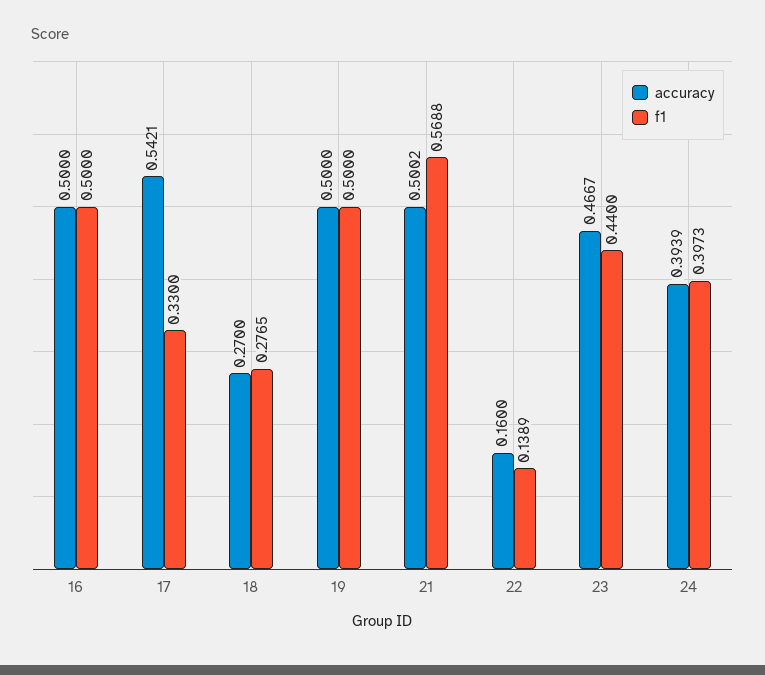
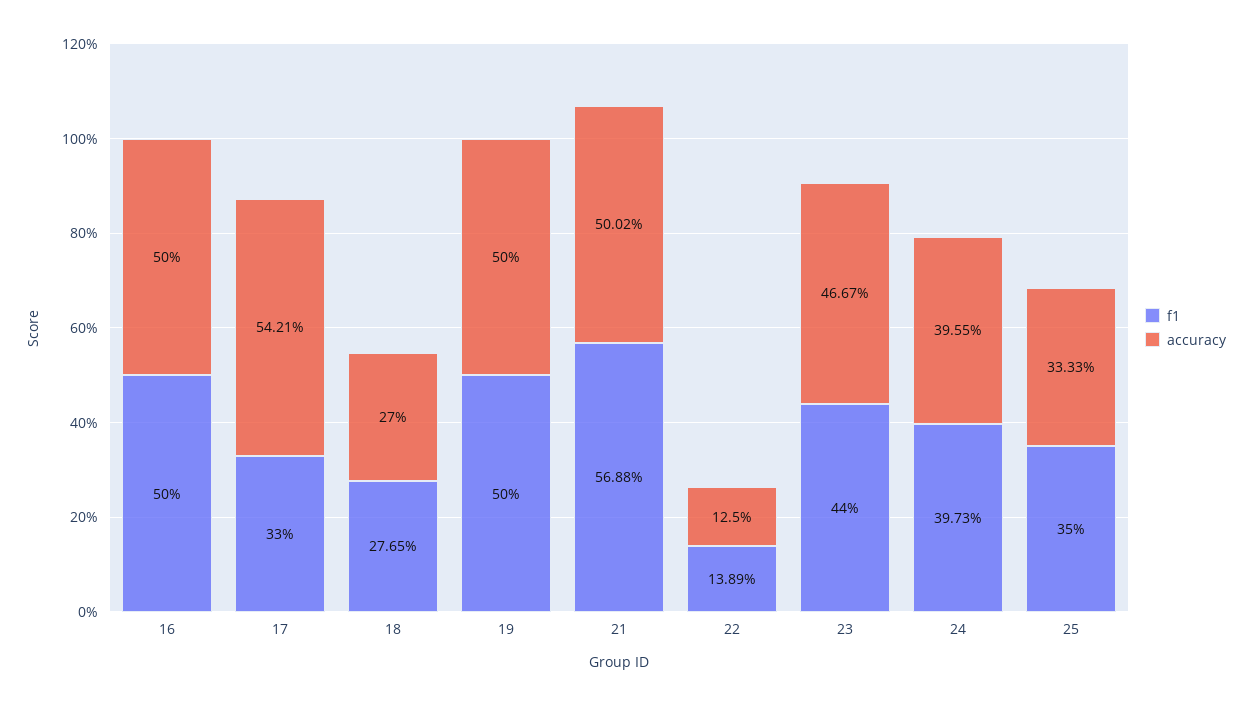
  {
    "accuracy": {
      "16": 0.5,
      "17": 0.5421,
      "18": 0.27,
      "19": 0.5,
      "21": 0.5002,
-     "22": 0.16,
+     "22": 0.125,
      "23": 0.4667,
-     "24": 0.3939
+     "24": 0.3955,
+     "25": 0.3333
    },
    "f1": {
      "16": 0.5,
      "17": 0.33,
      "18": 0.2765,
      "19": 0.5,
      "21": 0.5688,
      "22": 0.1389,
      "23": 0.44,
-     "24": 0.3973
+     "24": 0.3973,
+     "25": 0.35
    }
  }

